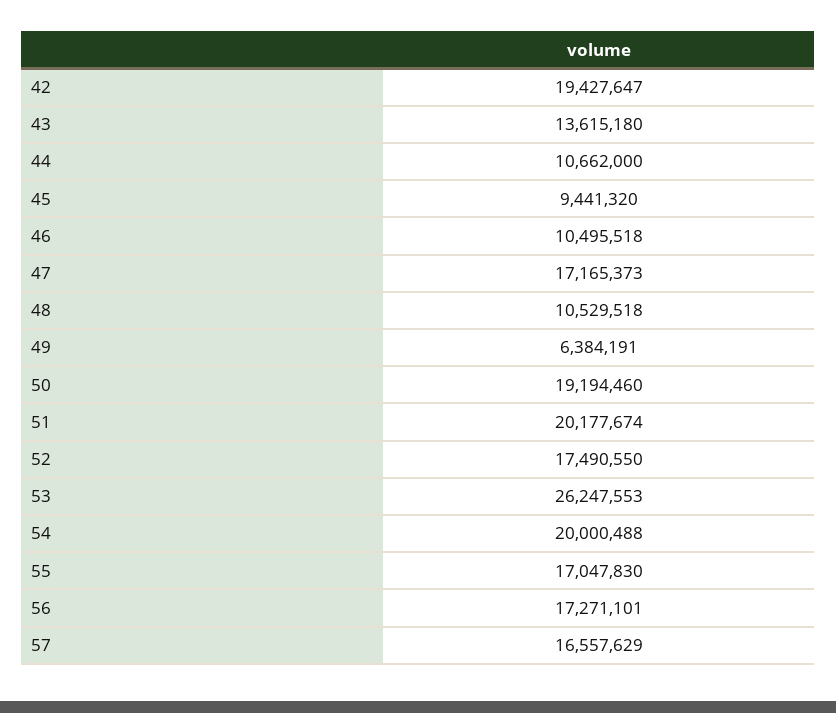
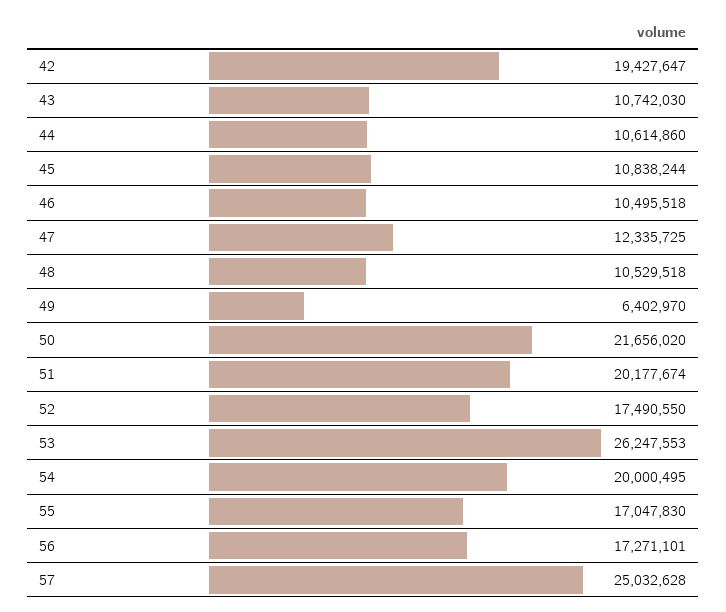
  {
    "42": 19427647,
-   "43": 13615180,
+   "43": 10742030,
-   "44": 10662000,
+   "44": 10614860,
-   "45": 9441320,
+   "45": 10838244,
    "46": 10495518,
-   "47": 17165373,
+   "47": 12335725,
    "48": 10529518,
-   "49": 6384191,
+   "49": 6402970,
-   "50": 19194460,
+   "50": 21656020,
    "51": 20177674,
    "52": 17490550,
    "53": 26247553,
-   "54": 20000488,
+   "54": 20000495,
    "55": 17047830,
    "56": 17271101,
-   "57": 16557629
+   "57": 25032628
  }

